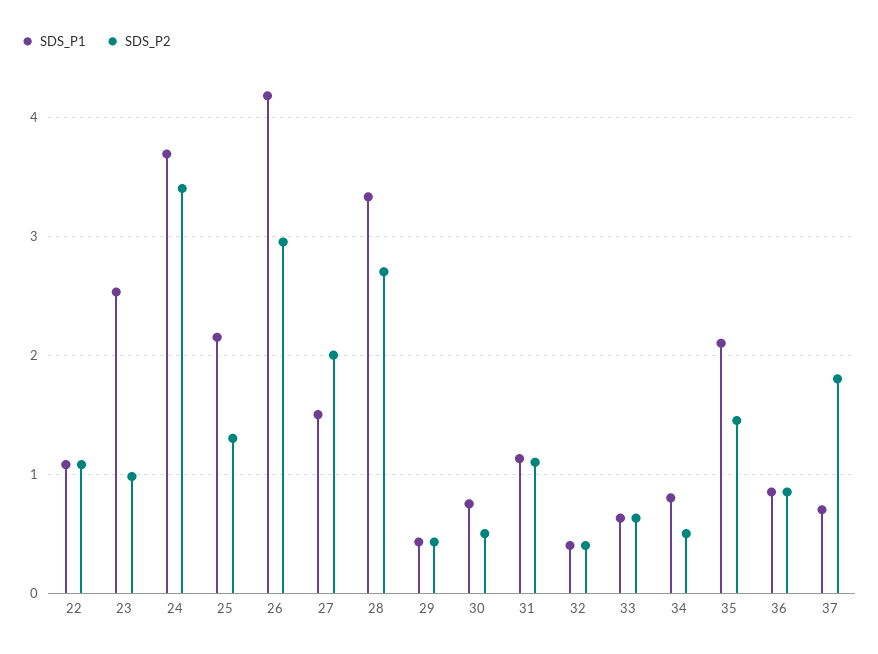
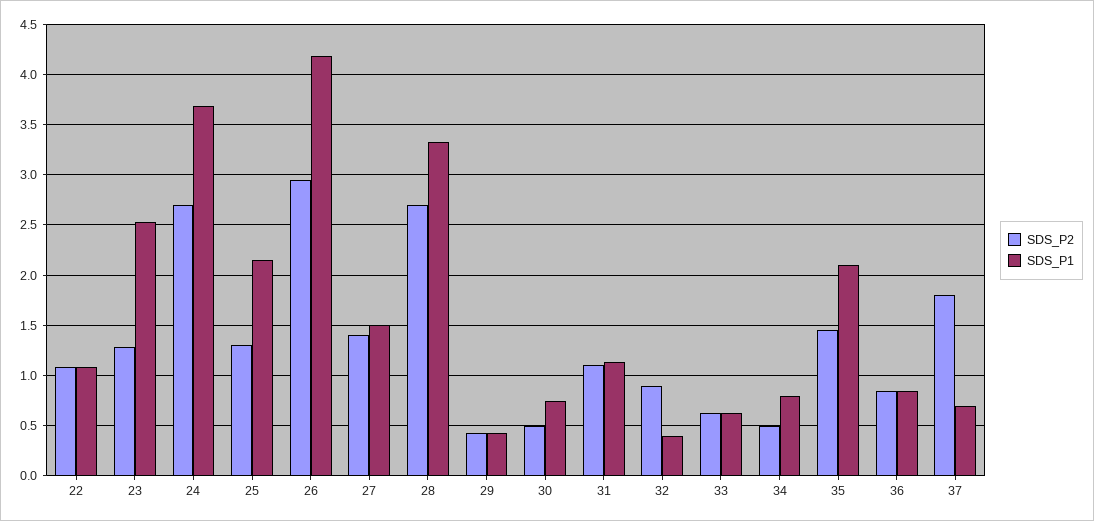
  {
    "SDS_P1": {
      "22": 1.1,
      "23": 2.5,
      "24": 3.7,
      "25": 2.2,
      "26": 4.2,
      "27": 1.5,
      "28": 3.3,
      "29": 0.4,
      "30": 0.8,
      "31": 1.1,
      "32": 0.4,
      "33": 0.6,
      "34": 0.8,
      "35": 2.1,
      "36": 0.9,
      "37": 0.7
    },
    "SDS_P2": {
      "22": 1.1,
-     "23": 1,
+     "23": 1.3,
-     "24": 3.4,
+     "24": 2.7,
      "25": 1.3,
      "26": 3,
-     "27": 2,
+     "27": 1.4,
      "28": 2.7,
      "29": 0.4,
      "30": 0.5,
      "31": 1.1,
-     "32": 0.4,
+     "32": 0.9,
      "33": 0.6,
      "34": 0.5,
      "35": 1.5,
      "36": 0.9,
      "37": 1.8
    }
  }

